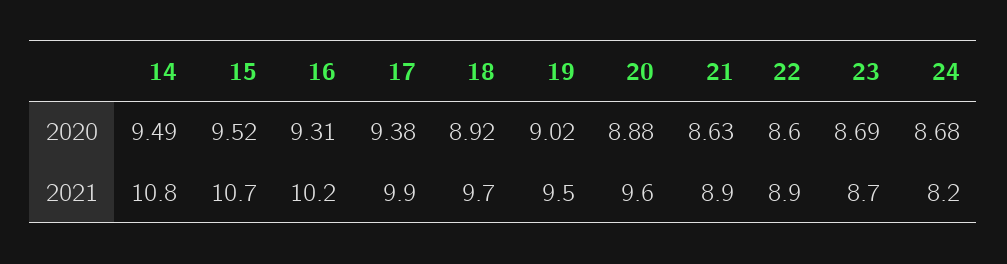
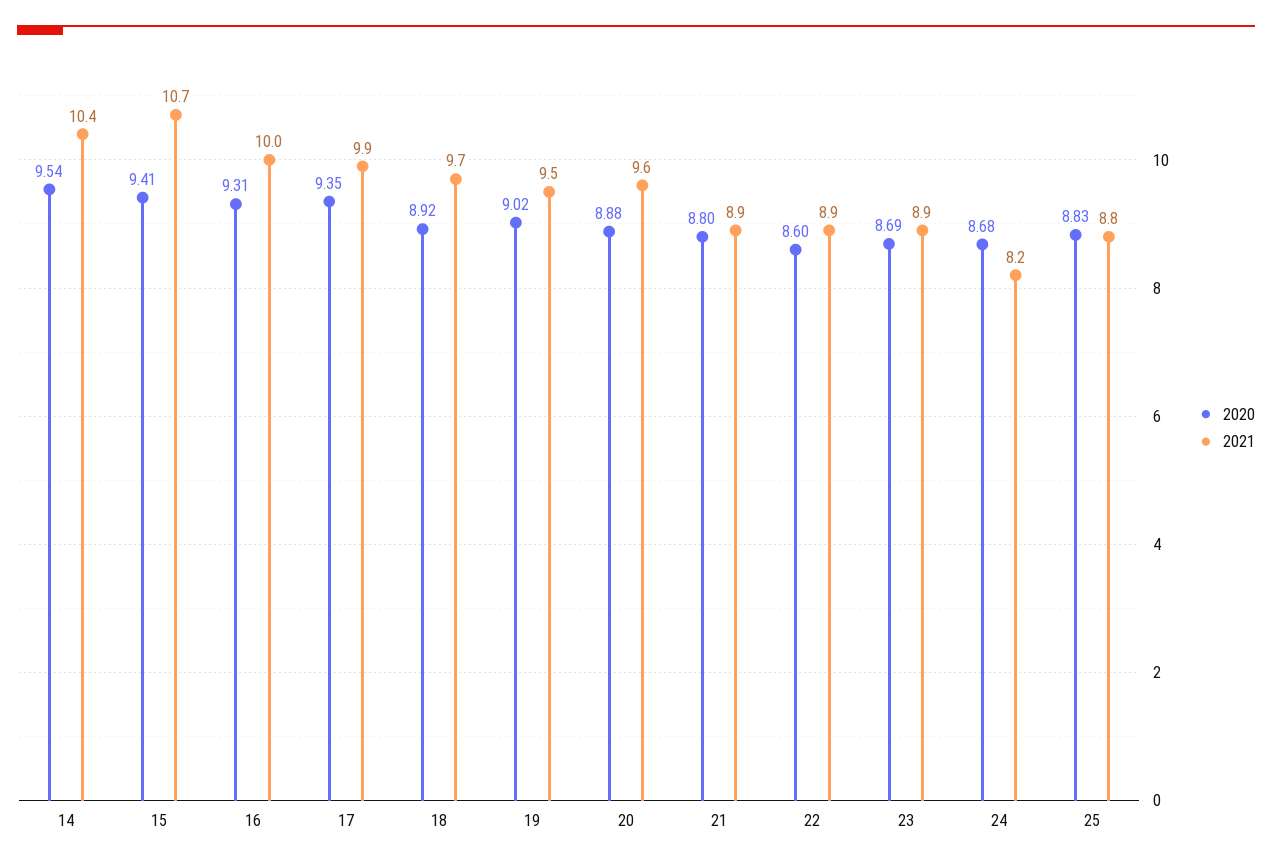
  {
    "2020": {
-     "14": 9.49,
+     "14": 9.54,
-     "15": 9.52,
+     "15": 9.41,
      "16": 9.31,
-     "17": 9.38,
+     "17": 9.35,
      "18": 8.92,
      "19": 9.02,
      "20": 8.88,
-     "21": 8.63,
+     "21": 8.8,
      "22": 8.6,
      "23": 8.69,
-     "24": 8.68
+     "24": 8.68,
+     "25": 8.83
    },
    "2021": {
-     "14": 10.8,
+     "14": 10.4,
      "15": 10.7,
-     "16": 10.2,
+     "16": 10,
      "17": 9.9,
      "18": 9.7,
      "19": 9.5,
      "20": 9.6,
      "21": 8.9,
      "22": 8.9,
-     "23": 8.7,
+     "23": 8.9,
-     "24": 8.2
+     "24": 8.2,
+     "25": 8.8
    }
  }

